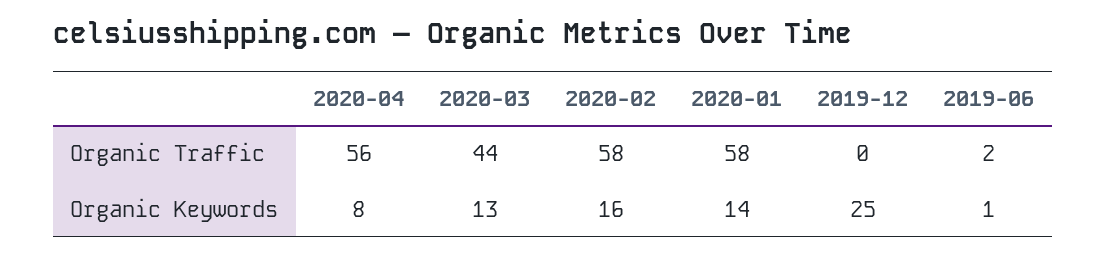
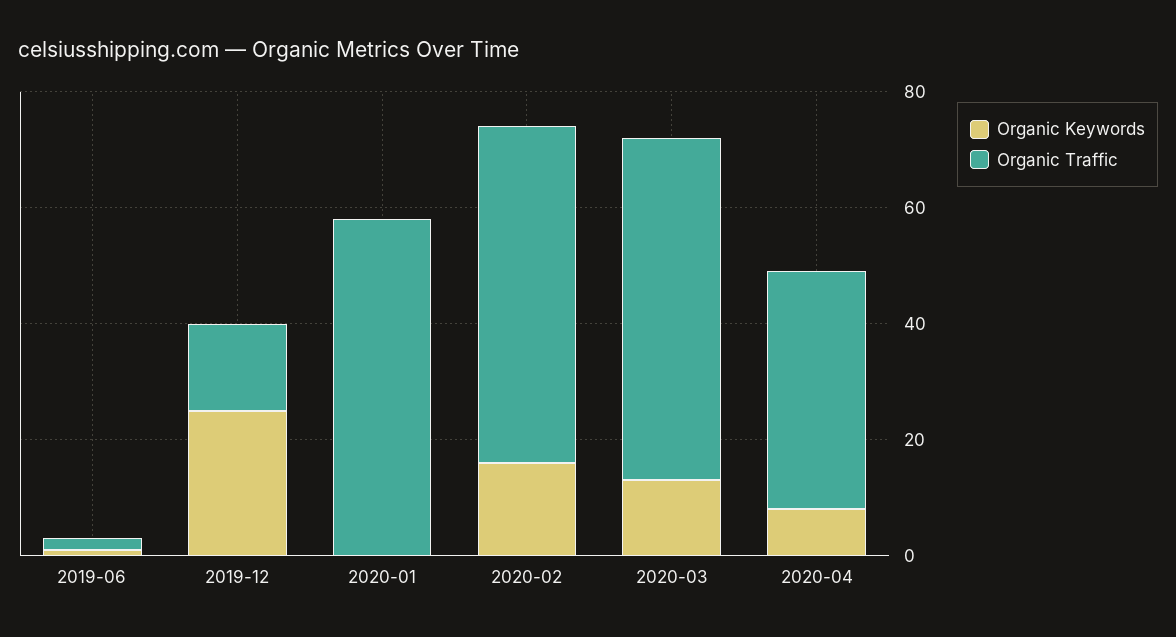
  {
    "Organic Traffic": {
-     "2020-04": 56,
+     "2020-04": 40,
-     "2020-03": 44,
+     "2020-03": 60,
      "2020-02": 58,
      "2020-01": 58,
-     "2019-12": 0,
+     "2019-12": 15,
      "2019-06": 2
    },
    "Organic Keywords": {
      "2020-04": 8,
      "2020-03": 13,
      "2020-02": 16,
-     "2020-01": 14,
+     "2020-01": 0,
      "2019-12": 25,
      "2019-06": 1
    }
  }

